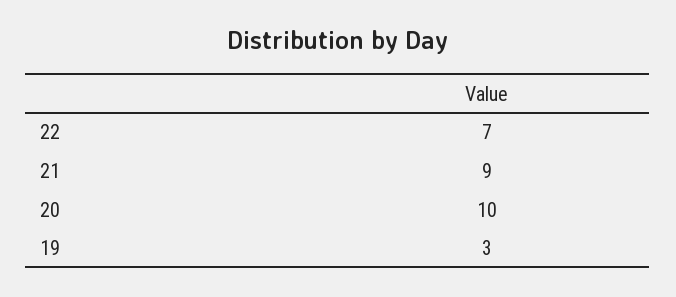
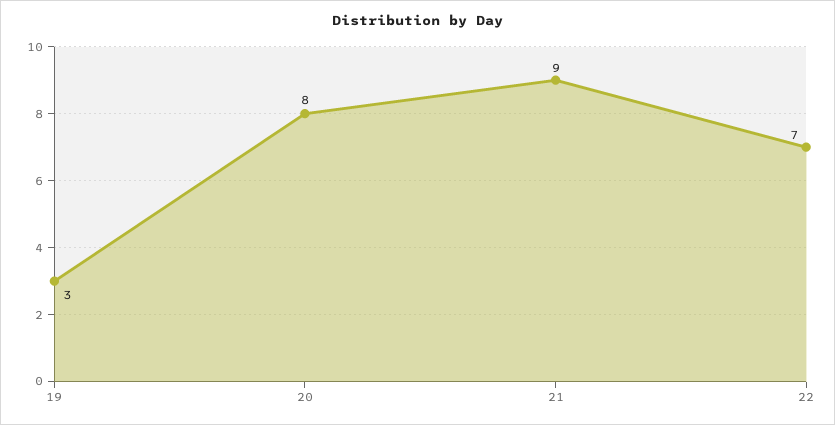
  {
    "22": 7,
    "21": 9,
-   "20": 10,
+   "20": 8,
    "19": 3
  }

